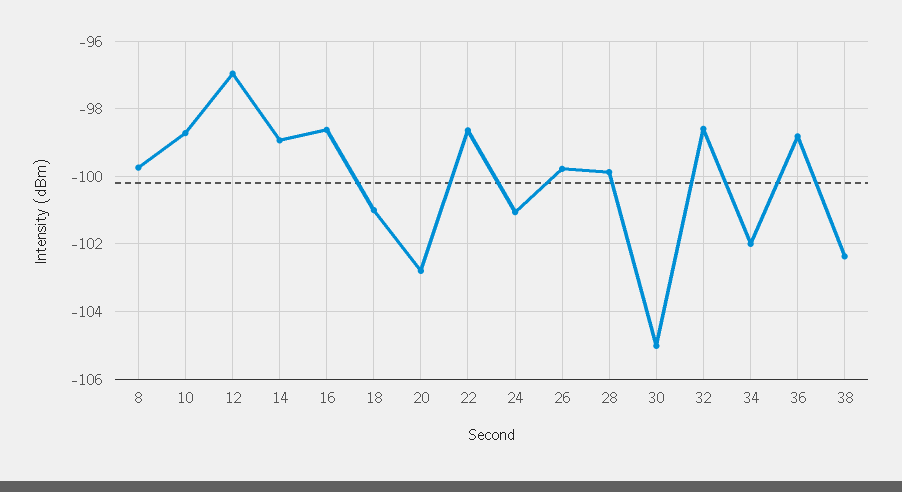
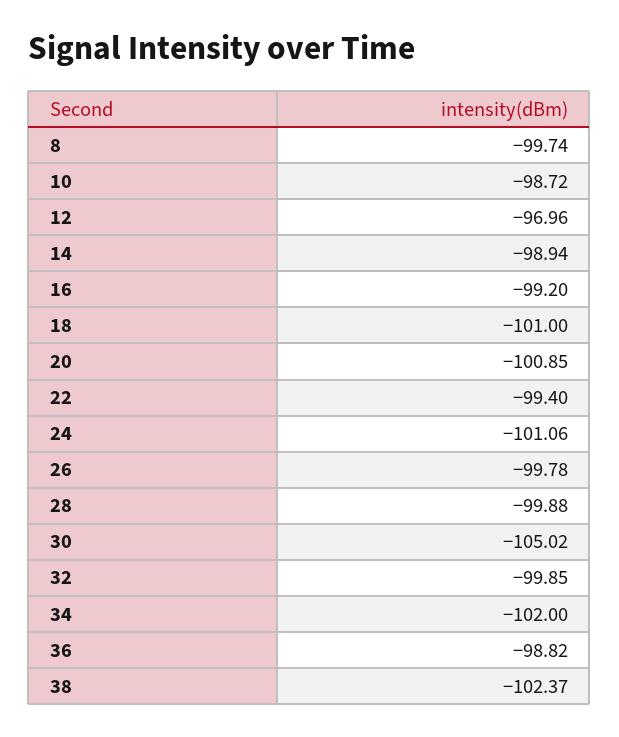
  {
    "8": -99.74,
    "10": -98.72,
    "12": -96.96,
    "14": -98.94,
-   "16": -98.6,
+   "16": -99.2,
    "18": -101,
-   "20": -102.8,
+   "20": -100.85,
-   "22": -98.6,
+   "22": -99.4,
    "24": -101.06,
    "26": -99.78,
    "28": -99.88,
    "30": -105.02,
-   "32": -98.6,
+   "32": -99.85,
    "34": -102,
    "36": -98.82,
    "38": -102.37
  }

